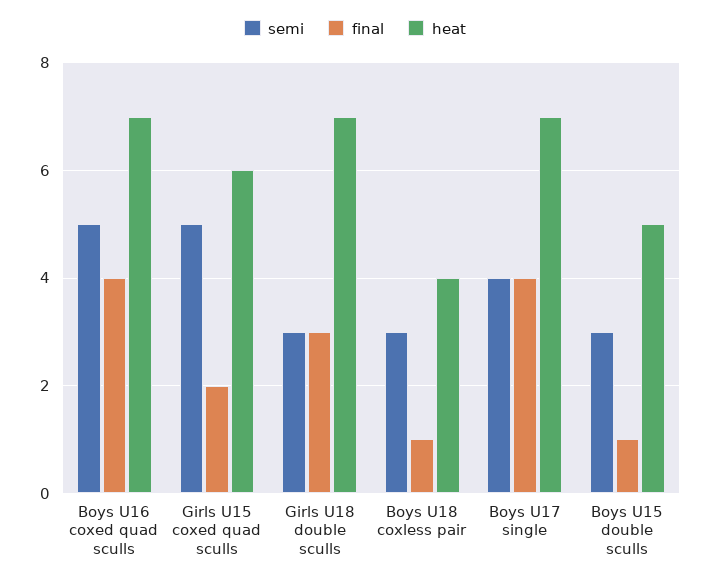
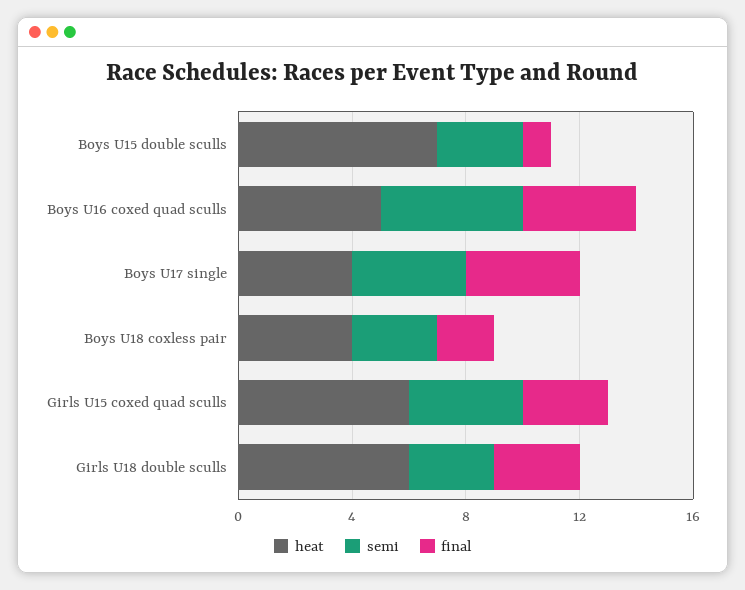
  {
    "semi": {
      "Boys U16 coxed quad sculls": 5,
-     "Girls U15 coxed quad sculls": 5,
+     "Girls U15 coxed quad sculls": 4,
      "Girls U18 double sculls": 3,
      "Boys U18 coxless pair": 3,
      "Boys U17 single": 4,
      "Boys U15 double sculls": 3
    },
    "final": {
      "Boys U16 coxed quad sculls": 4,
-     "Girls U15 coxed quad sculls": 2,
+     "Girls U15 coxed quad sculls": 3,
      "Girls U18 double sculls": 3,
-     "Boys U18 coxless pair": 1,
+     "Boys U18 coxless pair": 2,
      "Boys U17 single": 4,
      "Boys U15 double sculls": 1
    },
    "heat": {
-     "Boys U16 coxed quad sculls": 7,
+     "Boys U16 coxed quad sculls": 5,
      "Girls U15 coxed quad sculls": 6,
-     "Girls U18 double sculls": 7,
+     "Girls U18 double sculls": 6,
      "Boys U18 coxless pair": 4,
-     "Boys U17 single": 7,
+     "Boys U17 single": 4,
-     "Boys U15 double sculls": 5
+     "Boys U15 double sculls": 7
    }
  }

